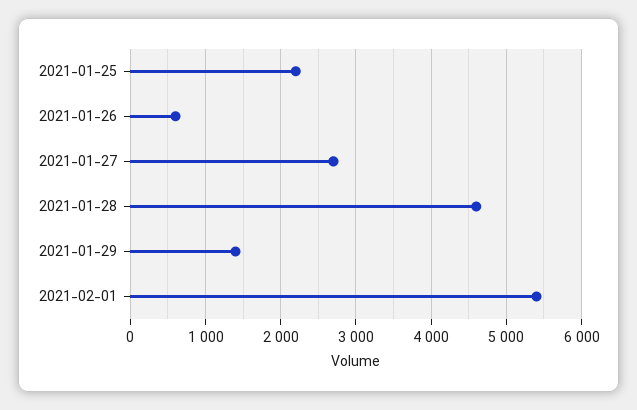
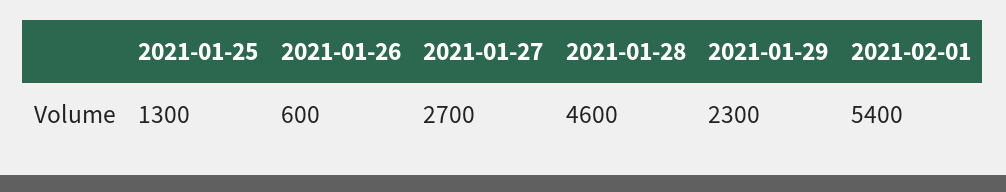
  {
-   "2021-01-25": 2200,
+   "2021-01-25": 1300,
    "2021-01-26": 600,
    "2021-01-27": 2700,
    "2021-01-28": 4600,
-   "2021-01-29": 1400,
+   "2021-01-29": 2300,
    "2021-02-01": 5400
  }

